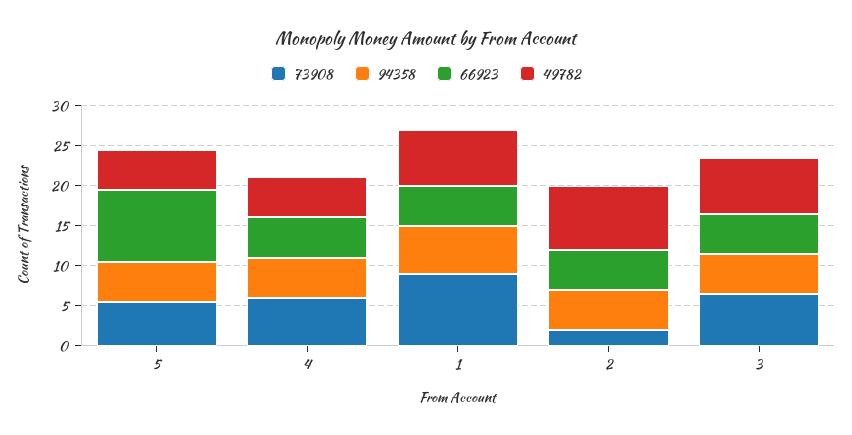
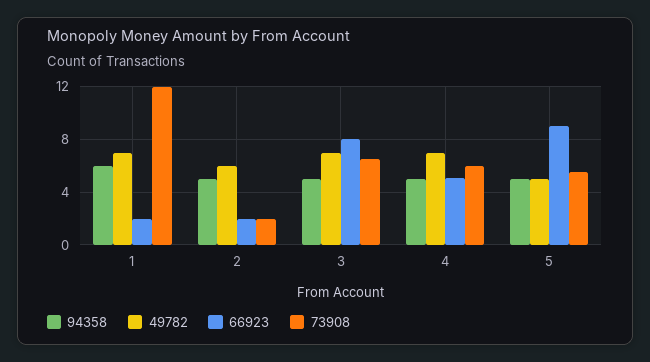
  {
    "73908": {
      "5": 5.5,
      "4": 6,
-     "1": 9,
+     "1": 12,
      "2": 2,
      "3": 6.5
    },
    "94358": {
      "5": 5,
      "4": 5,
      "1": 6,
      "2": 5,
      "3": 5
    },
    "66923": {
      "5": 9,
      "4": 5,
-     "1": 5,
+     "1": 2,
-     "2": 5,
+     "2": 2,
-     "3": 5
+     "3": 8
    },
    "49782": {
      "5": 5,
-     "4": 5,
+     "4": 7,
      "1": 7,
-     "2": 8,
+     "2": 6,
      "3": 7
    }
  }

